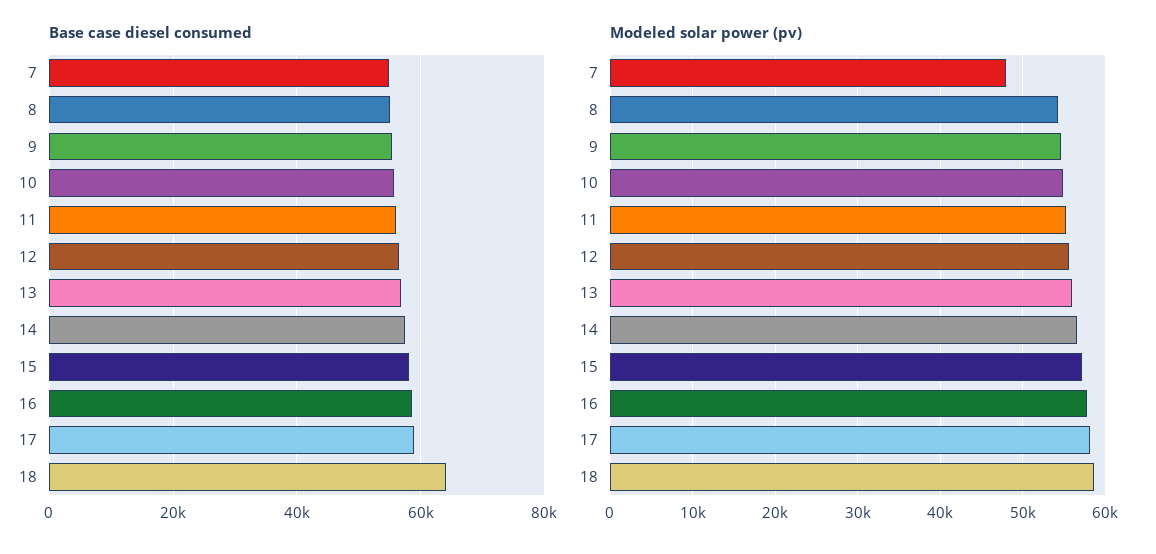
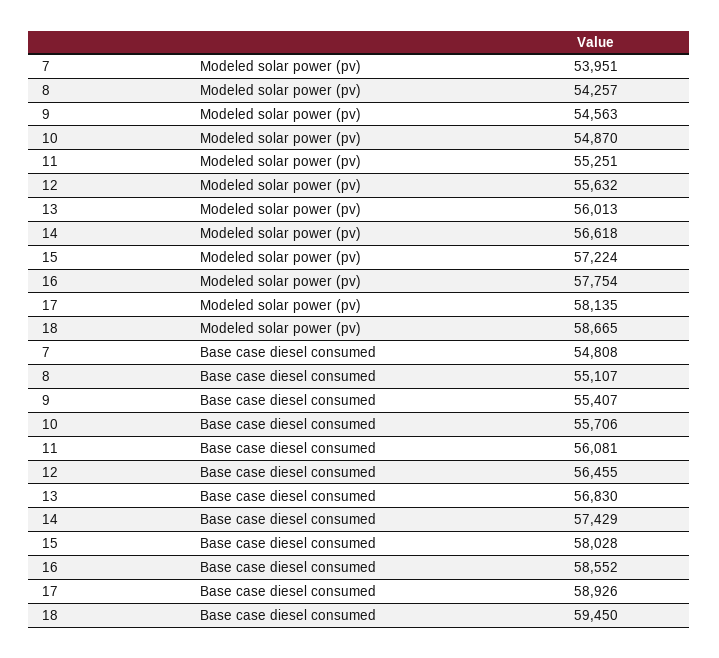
  {
    "Base case diesel consumed": {
      "7": 54808,
      "8": 55107,
      "9": 55407,
      "10": 55706,
      "11": 56081,
      "12": 56455,
      "13": 56830,
      "14": 57429,
      "15": 58028,
      "16": 58552,
      "17": 58926,
-     "18": 64000
+     "18": 59450
    },
    "Modeled solar power (pv)": {
-     "7": 48000,
+     "7": 53951,
      "8": 54257,
      "9": 54563,
      "10": 54870,
      "11": 55251,
      "12": 55632,
      "13": 56013,
      "14": 56618,
      "15": 57224,
      "16": 57754,
      "17": 58135,
      "18": 58665
    }
  }

